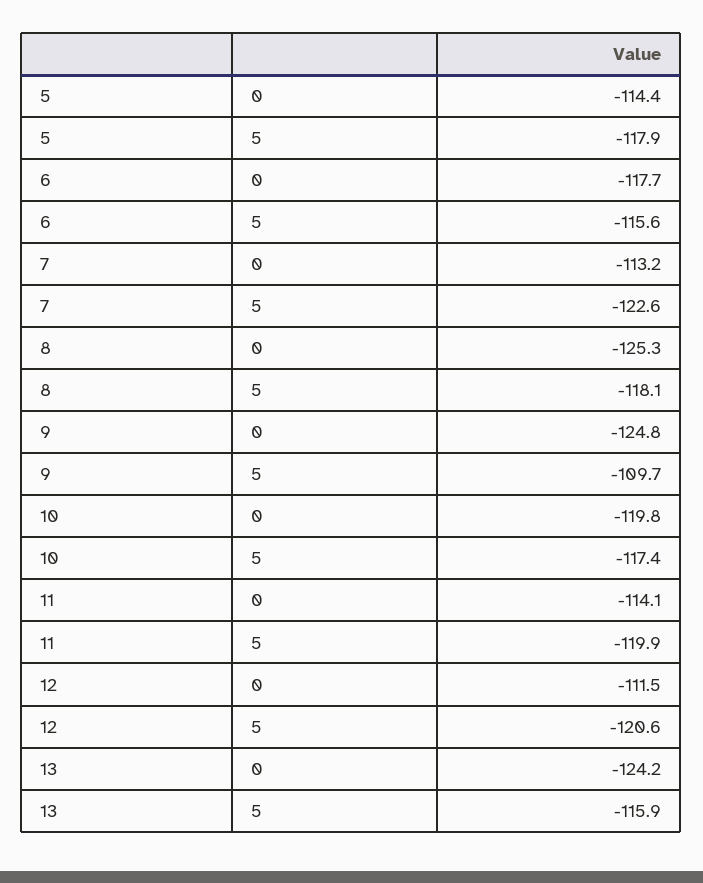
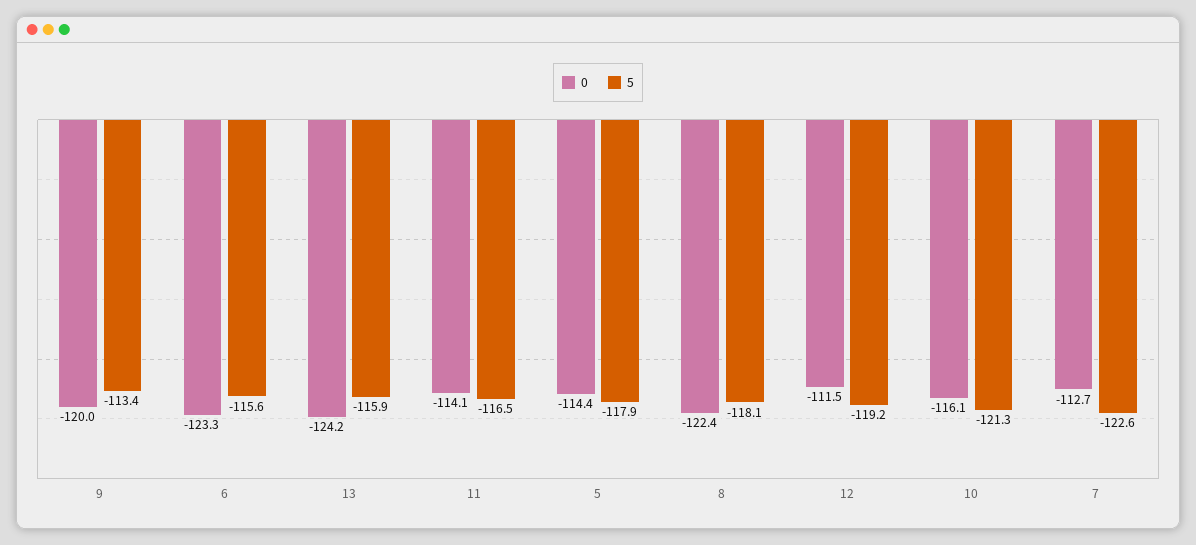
  {
    "0": {
      "5": -114.4,
-     "6": -117.7,
+     "6": -123.3,
-     "7": -113.2,
+     "7": -112.7,
-     "8": -125.3,
+     "8": -122.4,
-     "9": -124.8,
+     "9": -120,
-     "10": -119.8,
+     "10": -116.1,
      "11": -114.1,
      "12": -111.5,
      "13": -124.2
    },
    "5": {
      "5": -117.9,
      "6": -115.6,
      "7": -122.6,
      "8": -118.1,
-     "9": -109.7,
+     "9": -113.4,
-     "10": -117.4,
+     "10": -121.3,
-     "11": -119.9,
+     "11": -116.5,
-     "12": -120.6,
+     "12": -119.2,
      "13": -115.9
    }
  }

